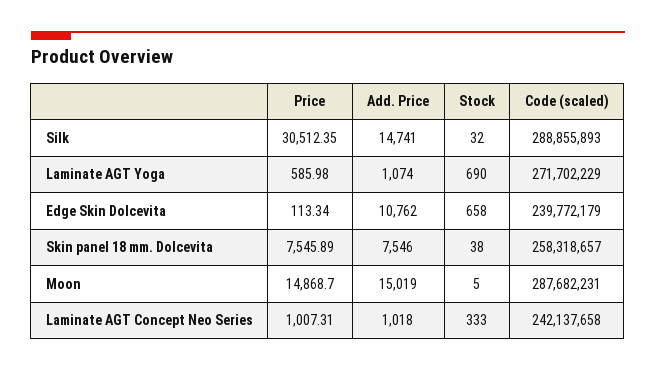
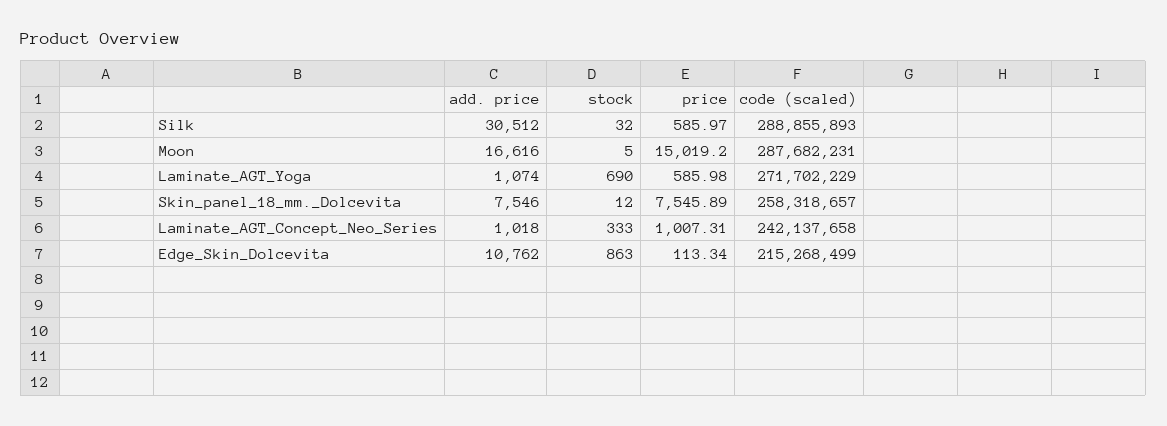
  {
    "Price": {
-     "Silk": 30512.35,
+     "Silk": 585.97,
      "Laminate AGT Yoga": 585.98,
      "Edge Skin Dolcevita": 113.34,
      "Skin panel 18 mm. Dolcevita": 7545.89,
-     "Moon": 14868.7,
+     "Moon": 15019.2,
      "Laminate AGT Concept Neo Series": 1007.31
    },
    "Add. Price": {
-     "Silk": 14741,
+     "Silk": 30512,
      "Laminate AGT Yoga": 1074,
      "Edge Skin Dolcevita": 10762,
      "Skin panel 18 mm. Dolcevita": 7546,
-     "Moon": 15019,
+     "Moon": 16616,
      "Laminate AGT Concept Neo Series": 1018
    },
    "Stock": {
      "Silk": 32,
      "Laminate AGT Yoga": 690,
-     "Edge Skin Dolcevita": 658,
+     "Edge Skin Dolcevita": 863,
-     "Skin panel 18 mm. Dolcevita": 38,
+     "Skin panel 18 mm. Dolcevita": 12,
      "Moon": 5,
      "Laminate AGT Concept Neo Series": 333
    },
    "Code (scaled)": {
      "Silk": 288855893,
      "Laminate AGT Yoga": 271702229,
-     "Edge Skin Dolcevita": 239772179,
+     "Edge Skin Dolcevita": 215268499,
      "Skin panel 18 mm. Dolcevita": 258318657,
      "Moon": 287682231,
      "Laminate AGT Concept Neo Series": 242137658
    }
  }

